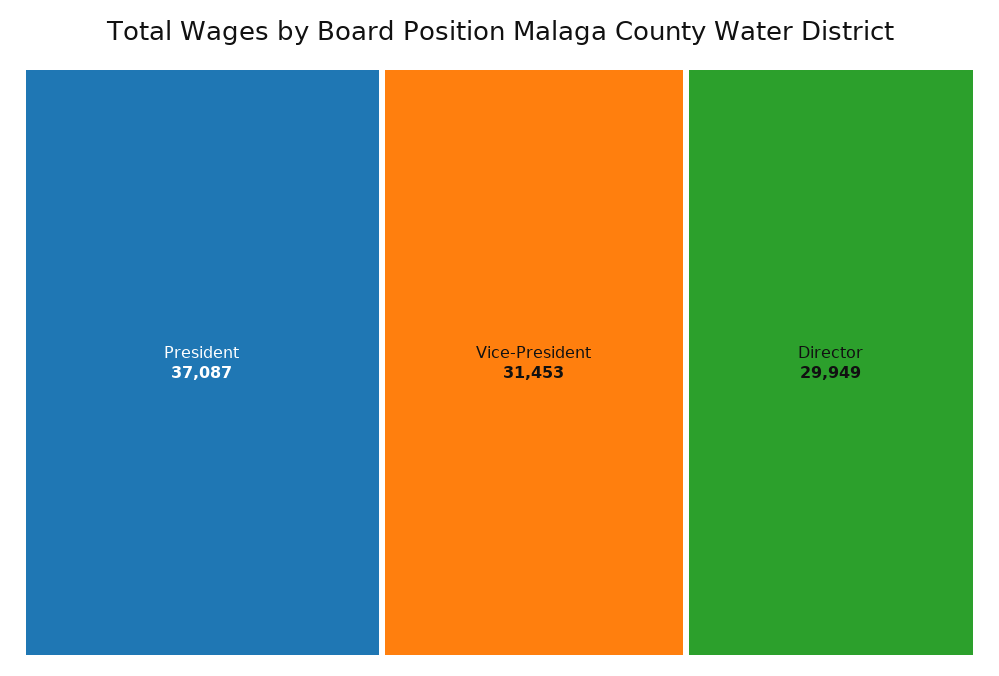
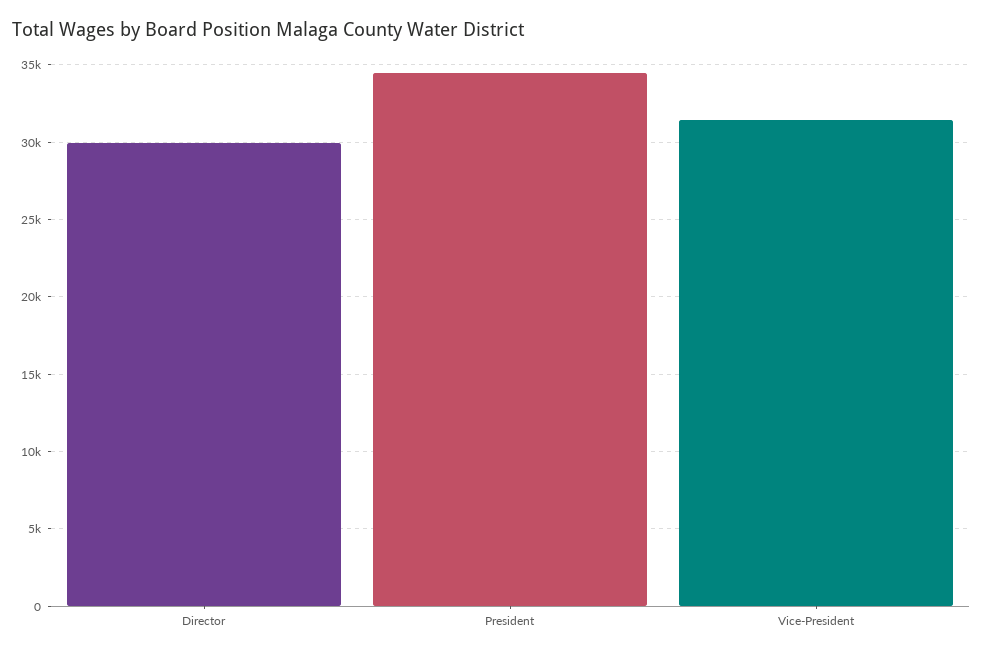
  {
-   "President": 37087,
+   "President": 34500,
    "Vice-President": 31453,
    "Director": 29949
  }

